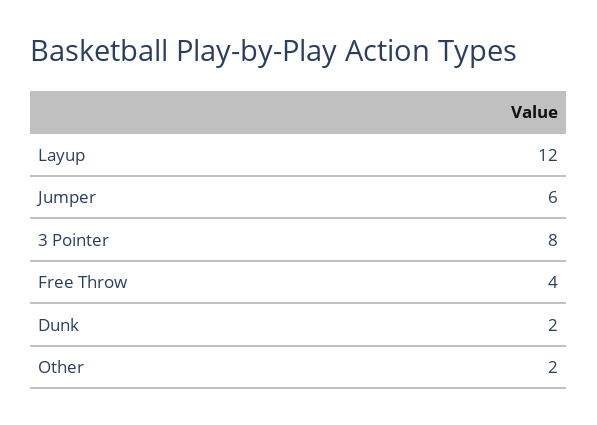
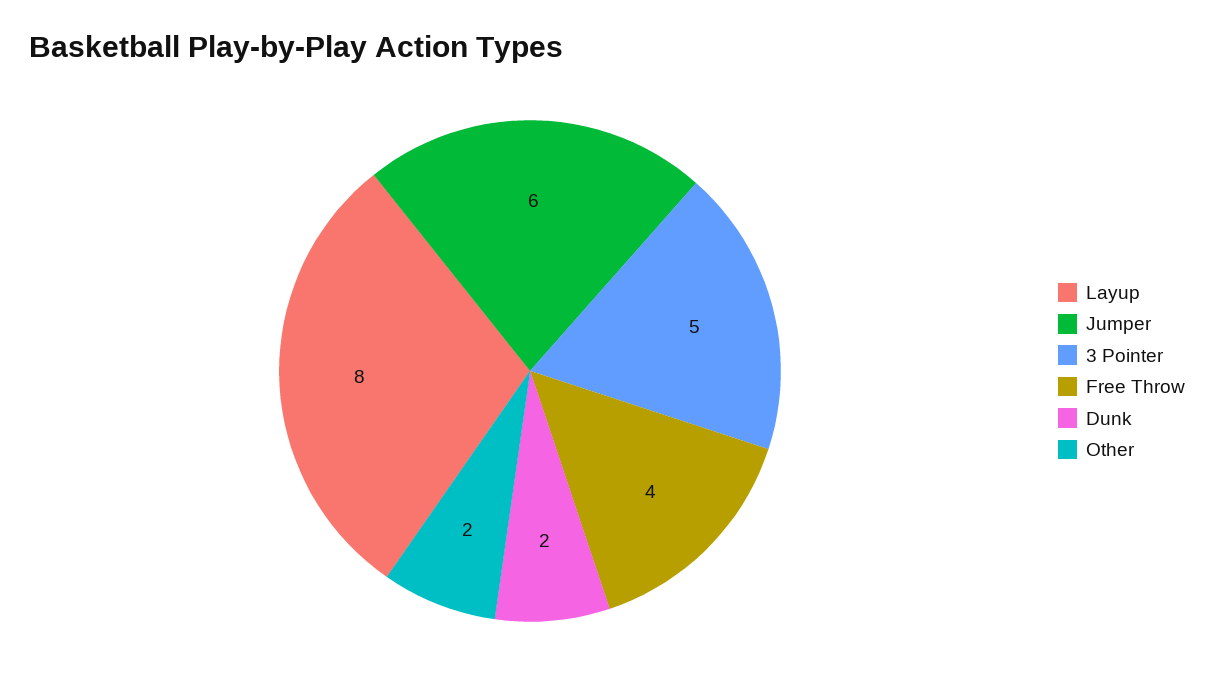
  {
-   "Layup": 12,
+   "Layup": 8,
    "Jumper": 6,
-   "3 Pointer": 8,
+   "3 Pointer": 5,
    "Free Throw": 4,
    "Dunk": 2,
    "Other": 2
  }

